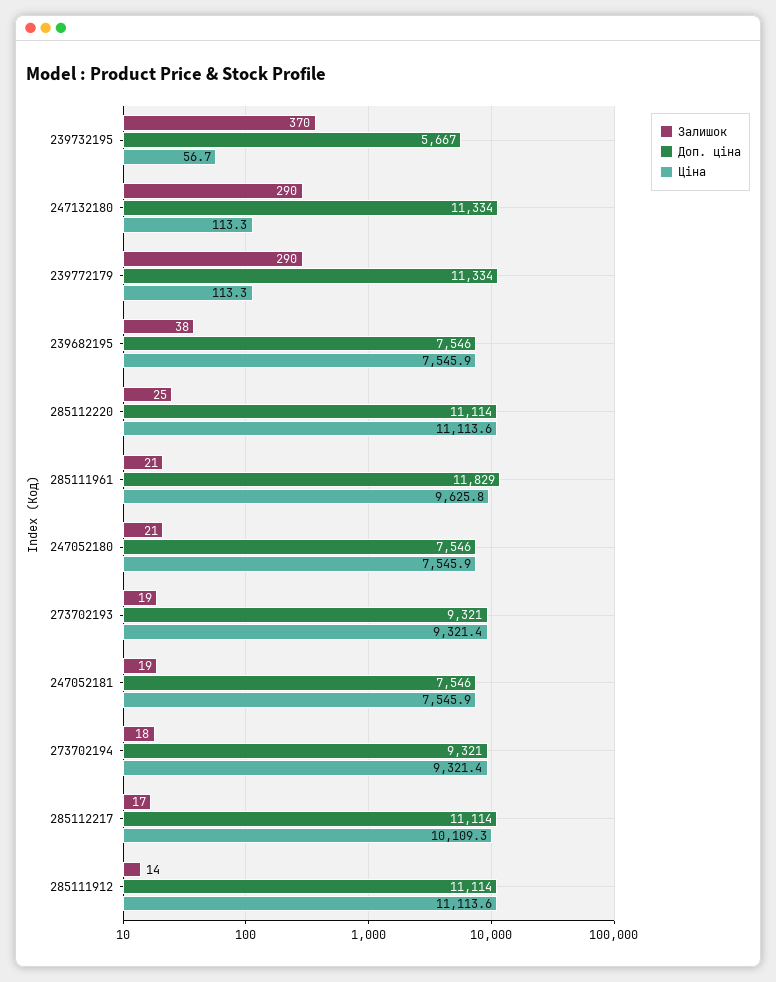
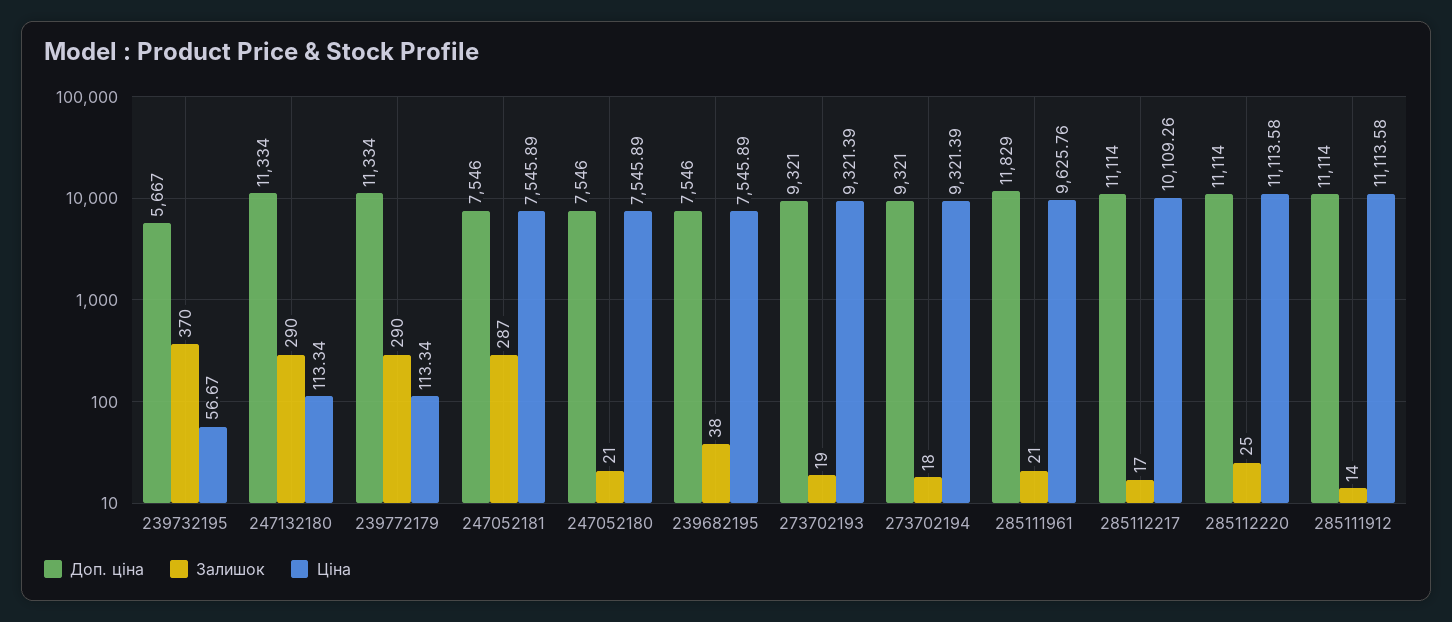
  {
    "Залишок": {
      "239732195": 370,
      "247132180": 290,
      "239772179": 290,
      "239682195": 38,
      "285112220": 25,
      "285111961": 21,
      "247052180": 21,
      "273702193": 19,
-     "247052181": 19,
+     "247052181": 287,
      "273702194": 18,
      "285112217": 17,
      "285111912": 14
    },
    "Доп. ціна": {
      "239732195": 5667,
      "247132180": 11334,
      "239772179": 11334,
      "239682195": 7546,
      "285112220": 11114,
      "285111961": 11829,
      "247052180": 7546,
      "273702193": 9321,
      "247052181": 7546,
      "273702194": 9321,
      "285112217": 11114,
      "285111912": 11114
    },
    "Ціна": {
      "239732195": 56.67,
      "247132180": 113.34,
      "239772179": 113.34,
      "239682195": 7545.89,
      "285112220": 11113.58,
      "285111961": 9625.76,
      "247052180": 7545.89,
      "273702193": 9321.39,
      "247052181": 7545.89,
      "273702194": 9321.39,
      "285112217": 10109.26,
      "285111912": 11113.58
    }
  }

